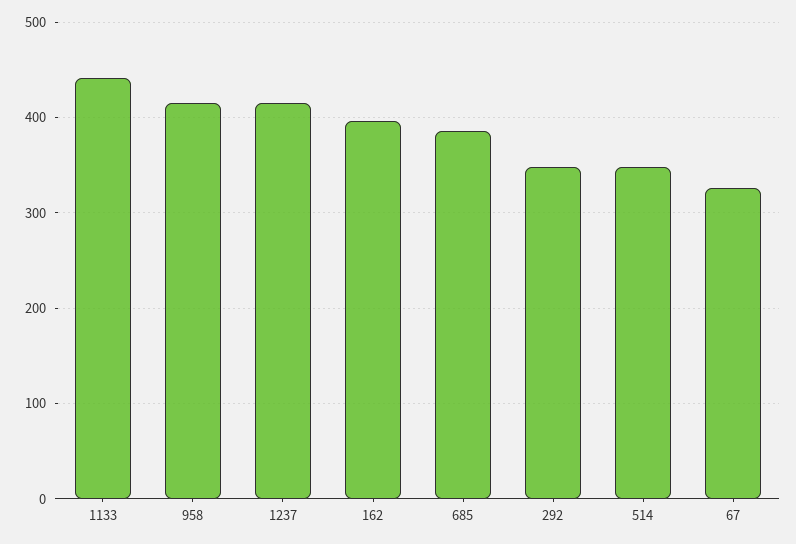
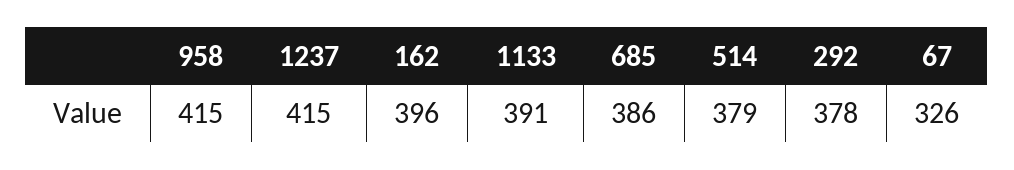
  {
-   "1133": 440,
+   "1133": 391,
    "958": 415,
    "1237": 415,
    "162": 396,
    "685": 386,
-   "292": 350,
+   "292": 378,
-   "514": 350,
+   "514": 379,
    "67": 326
  }

